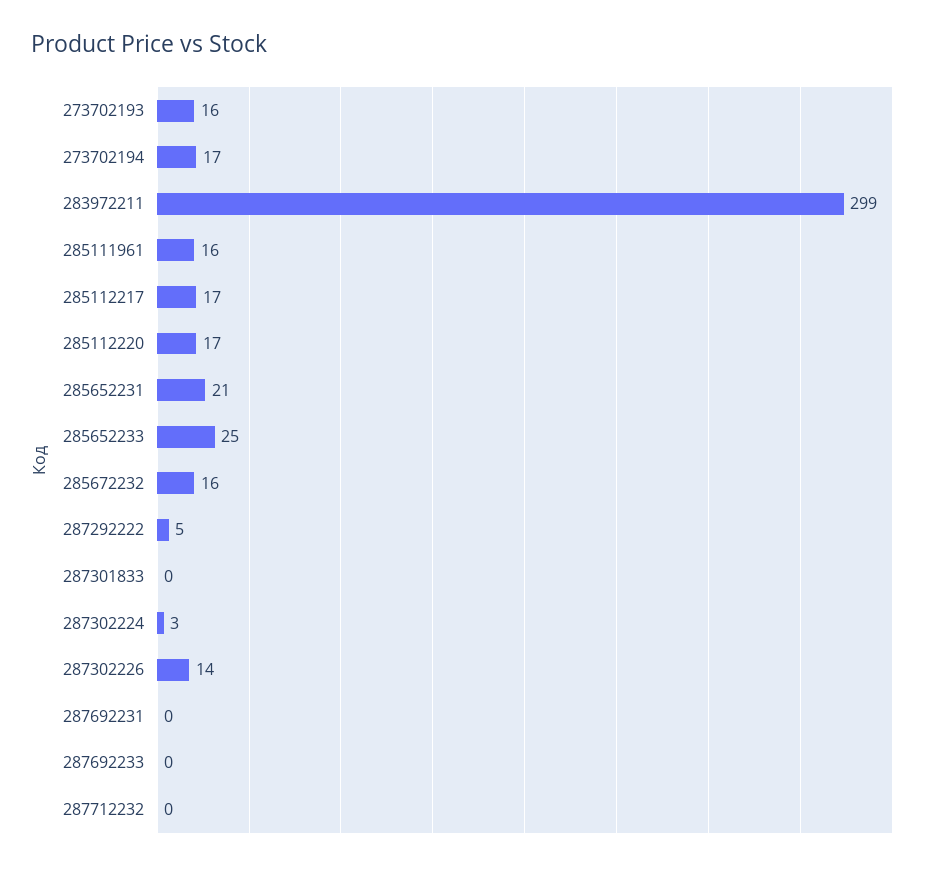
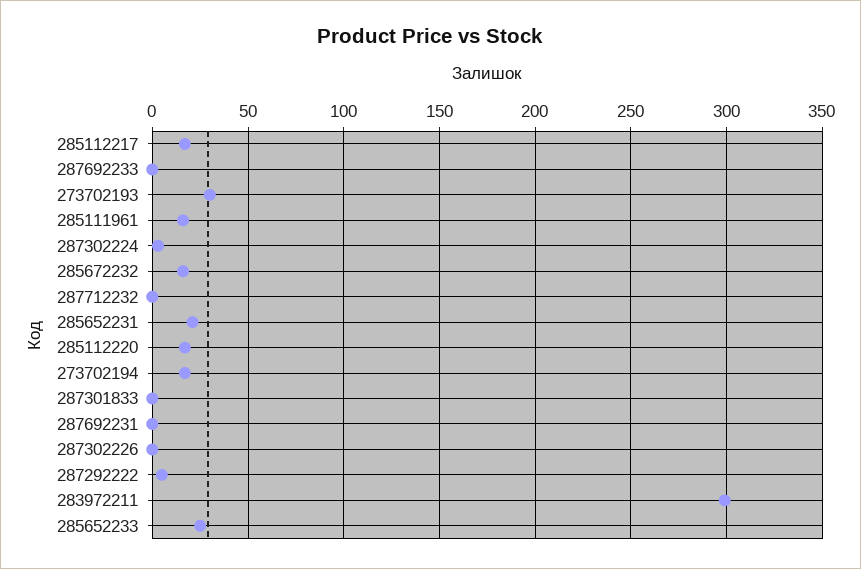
  {
-   "273702193": 16,
+   "273702193": 30,
    "273702194": 17,
    "283972211": 299,
    "285111961": 16,
    "285112217": 17,
    "285112220": 17,
    "285652231": 21,
    "285652233": 25,
    "285672232": 16,
    "287292222": 5,
    "287301833": 0,
    "287302224": 3,
-   "287302226": 14,
+   "287302226": 0,
    "287692231": 0,
    "287692233": 0,
    "287712232": 0
  }

